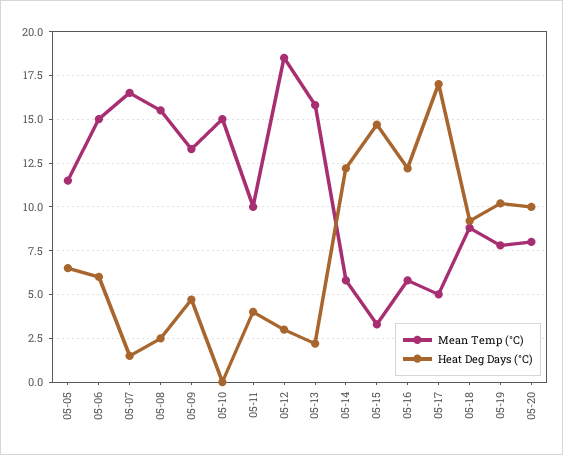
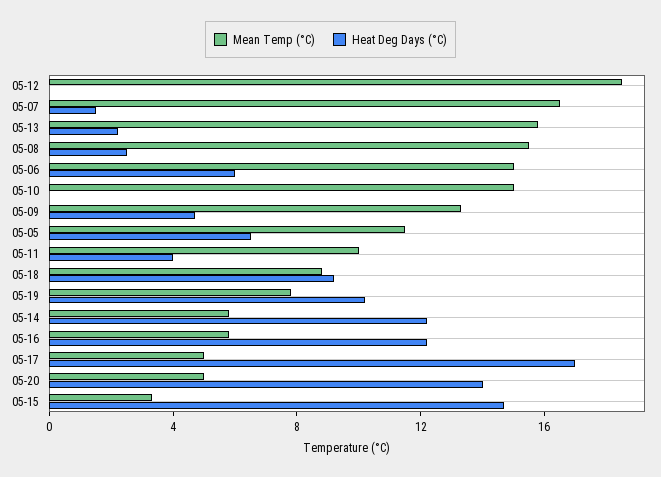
  {
    "Mean Temp (°C)": {
      "05-05": 11.5,
      "05-06": 15,
      "05-07": 16.5,
      "05-08": 15.5,
      "05-09": 13.5,
      "05-10": 15,
      "05-11": 10,
      "05-12": 18.5,
      "05-13": 16,
      "05-14": 6,
      "05-15": 3.5,
      "05-16": 6,
      "05-17": 5,
      "05-18": 9,
      "05-19": 8,
-     "05-20": 8
+     "05-20": 5
    },
    "Heat Deg Days (°C)": {
      "05-05": 6.5,
      "05-06": 6,
      "05-07": 1.5,
      "05-08": 2.5,
      "05-09": 4.5,
      "05-10": 0,
      "05-11": 4,
-     "05-12": 3,
+     "05-12": 0,
      "05-13": 2,
      "05-14": 12,
      "05-15": 14.5,
      "05-16": 12,
      "05-17": 17,
      "05-18": 9,
      "05-19": 10,
-     "05-20": 10
+     "05-20": 14
    }
  }

